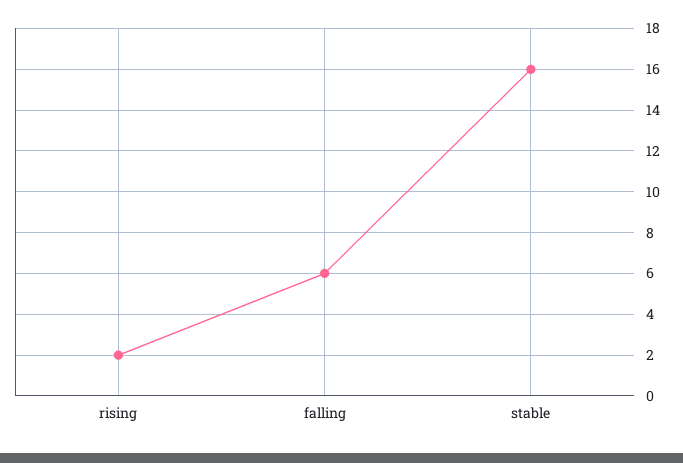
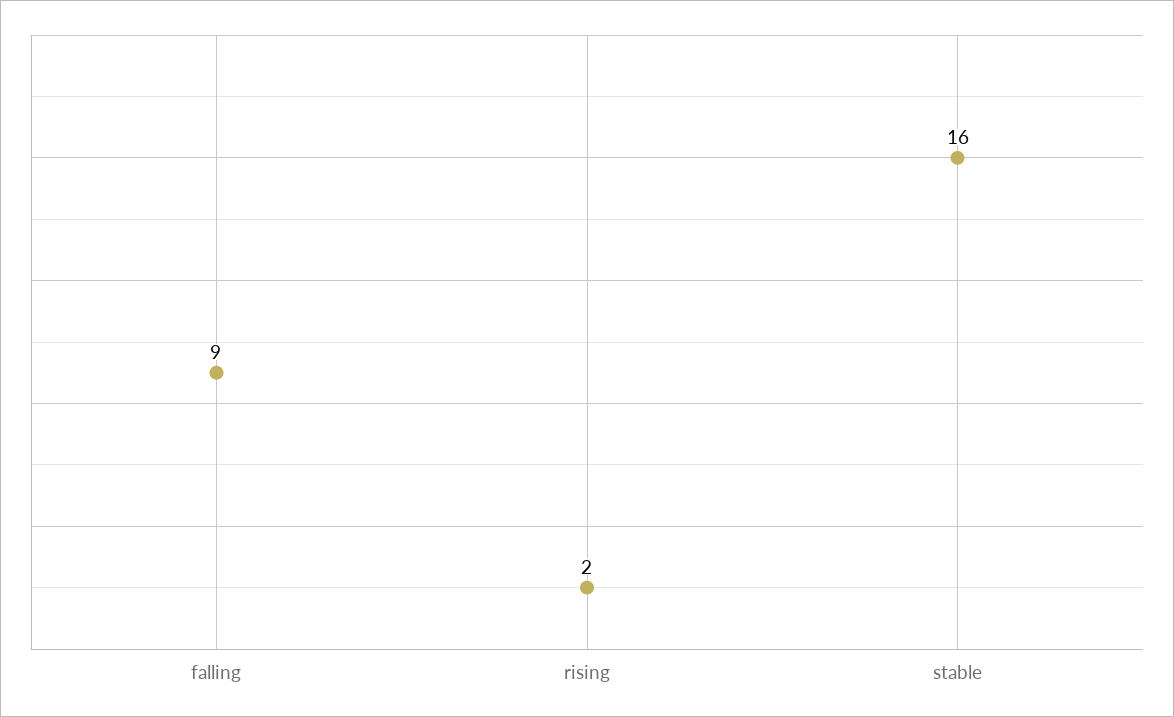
  {
    "rising": 2,
-   "falling": 6,
+   "falling": 9,
    "stable": 16
  }

